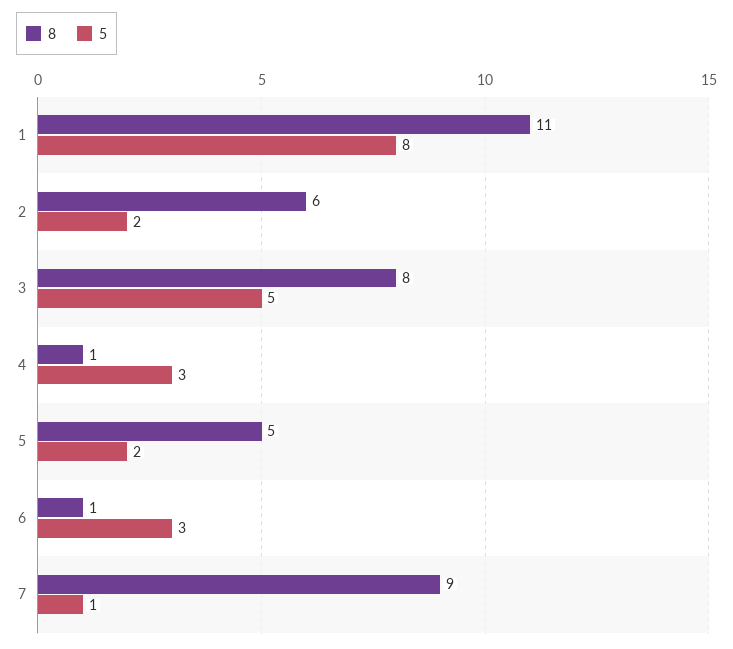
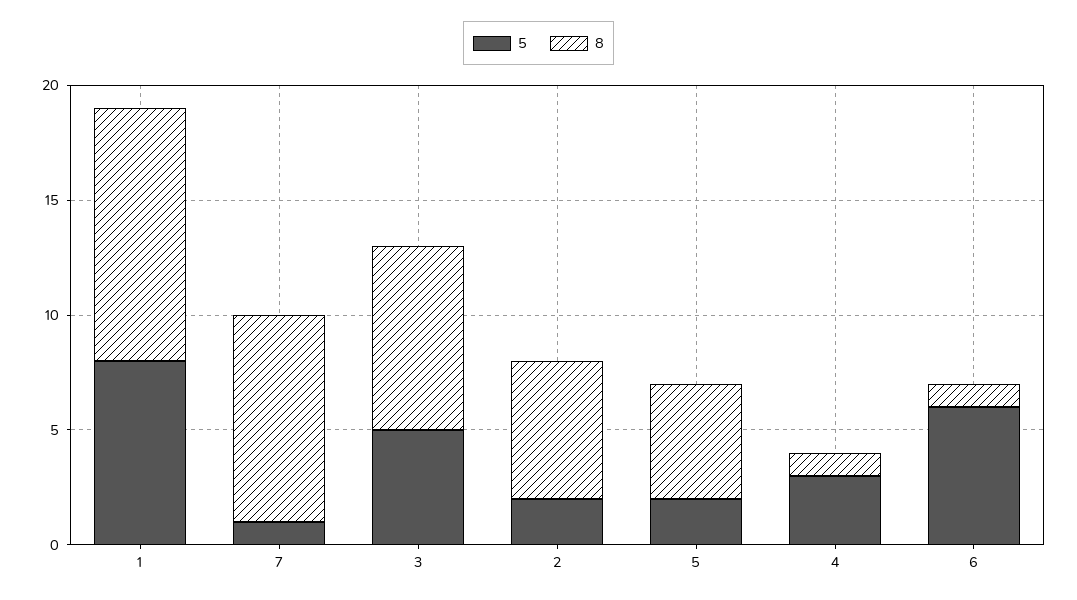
  {
    "8": {
      "1": 11,
      "2": 6,
      "3": 8,
      "4": 1,
      "5": 5,
      "6": 1,
      "7": 9
    },
    "5": {
      "1": 8,
      "2": 2,
      "3": 5,
      "4": 3,
      "5": 2,
-     "6": 3,
+     "6": 6,
      "7": 1
    }
  }

